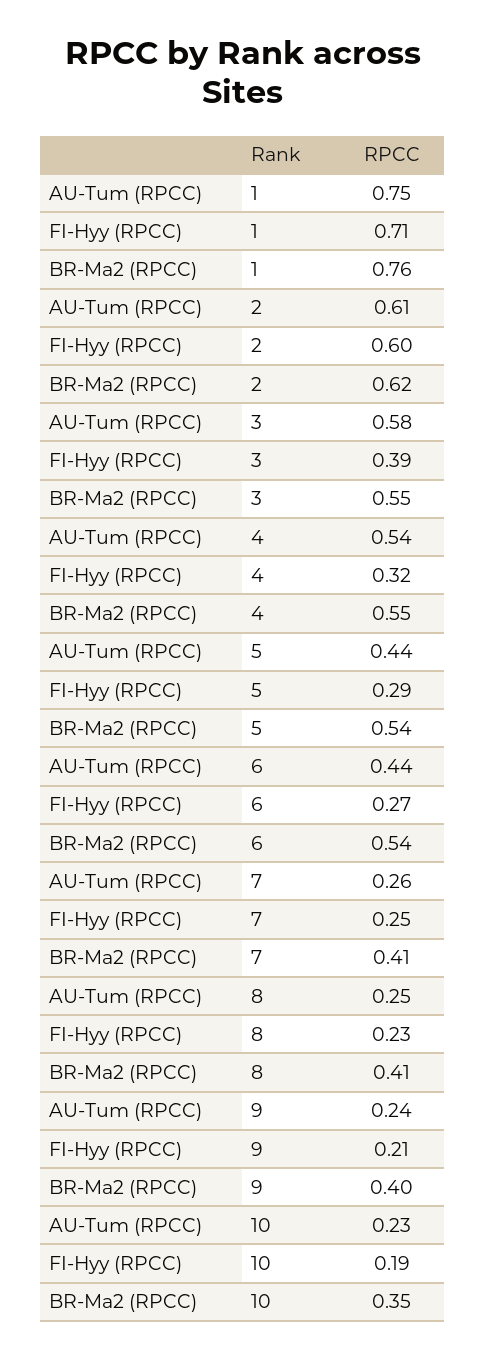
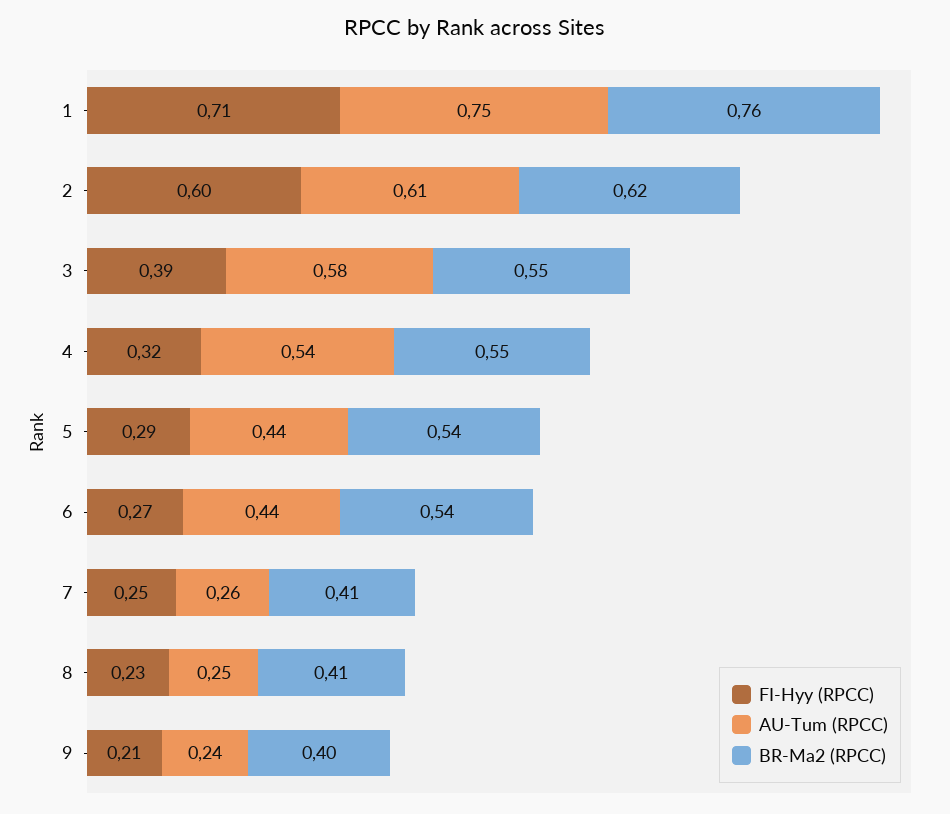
  {
    "AU-Tum (RPCC)": {
      "1": 0.75,
      "2": 0.61,
      "3": 0.58,
      "4": 0.54,
      "5": 0.44,
      "6": 0.44,
      "7": 0.26,
      "8": 0.25,
-     "9": 0.24,
+     "9": 0.24
-     "10": 0.23
    },
    "FI-Hyy (RPCC)": {
      "1": 0.71,
      "2": 0.6,
      "3": 0.39,
      "4": 0.32,
      "5": 0.29,
      "6": 0.27,
      "7": 0.25,
      "8": 0.23,
-     "9": 0.21,
+     "9": 0.21
-     "10": 0.19
    },
    "BR-Ma2 (RPCC)": {
      "1": 0.76,
      "2": 0.62,
      "3": 0.55,
      "4": 0.55,
      "5": 0.54,
      "6": 0.54,
      "7": 0.41,
      "8": 0.41,
-     "9": 0.4,
+     "9": 0.4
-     "10": 0.35
    }
  }

